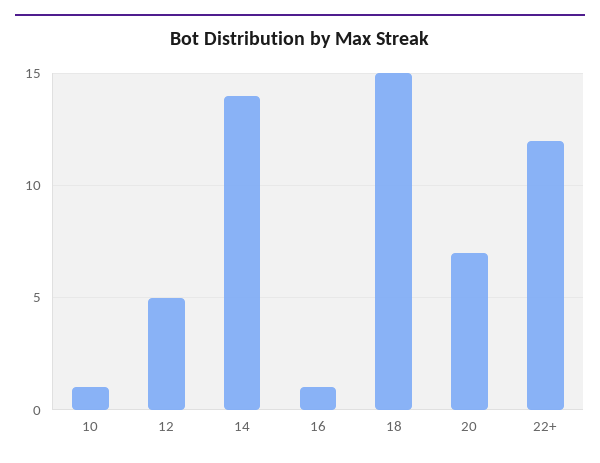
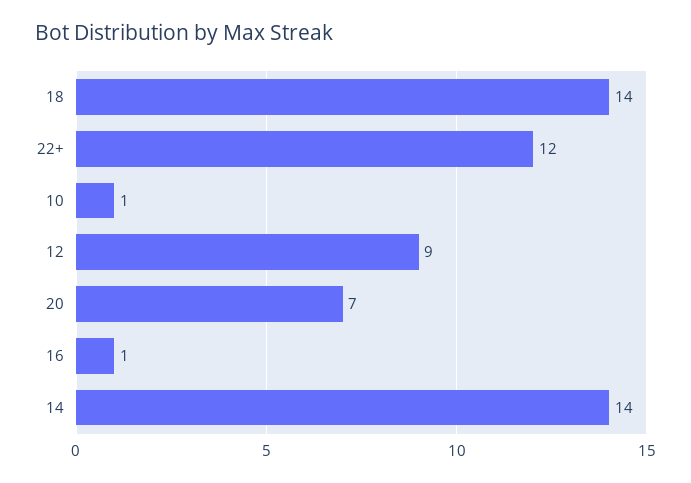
  {
    "10": 1,
-   "12": 5,
+   "12": 9,
    "14": 14,
    "16": 1,
-   "18": 15,
+   "18": 14,
    "20": 7,
    "22+": 12
  }

